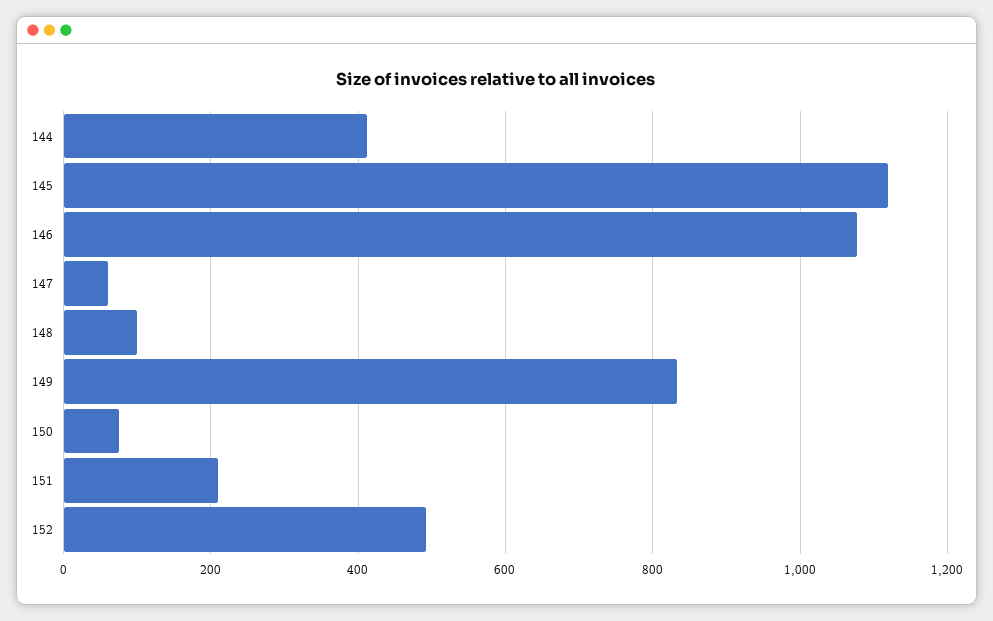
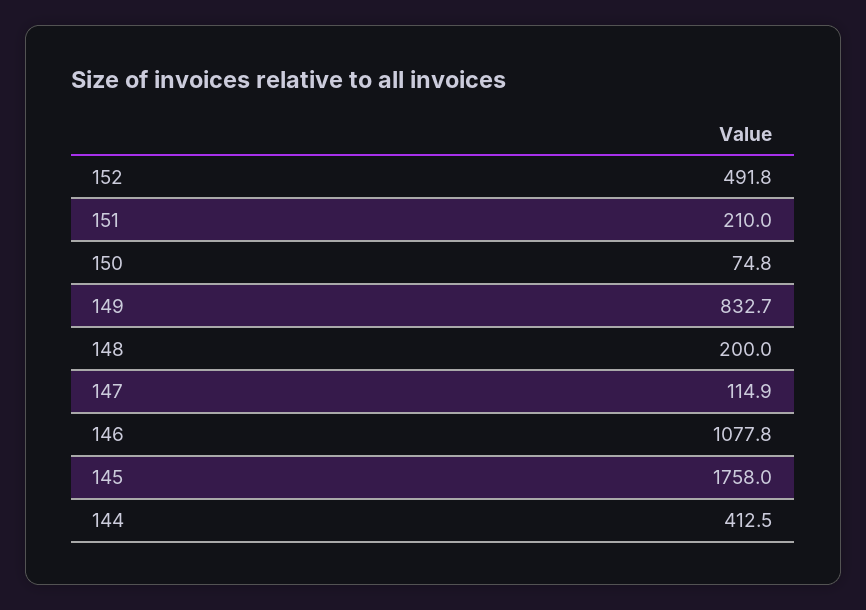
  {
    "144": 412.5,
-   "145": 1120,
+   "145": 1758,
    "146": 1077.8,
-   "147": 60,
+   "147": 114.9,
-   "148": 100,
+   "148": 200,
    "149": 832.7,
    "150": 74.8,
    "151": 210,
    "152": 491.8
  }

